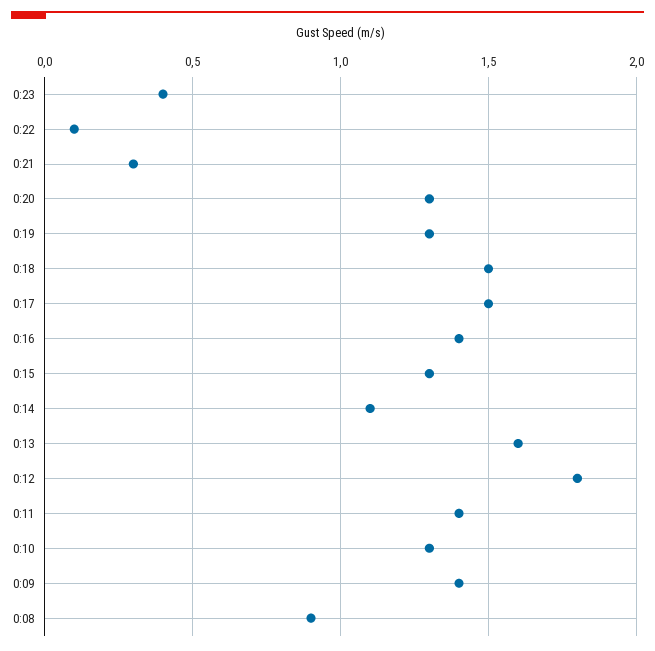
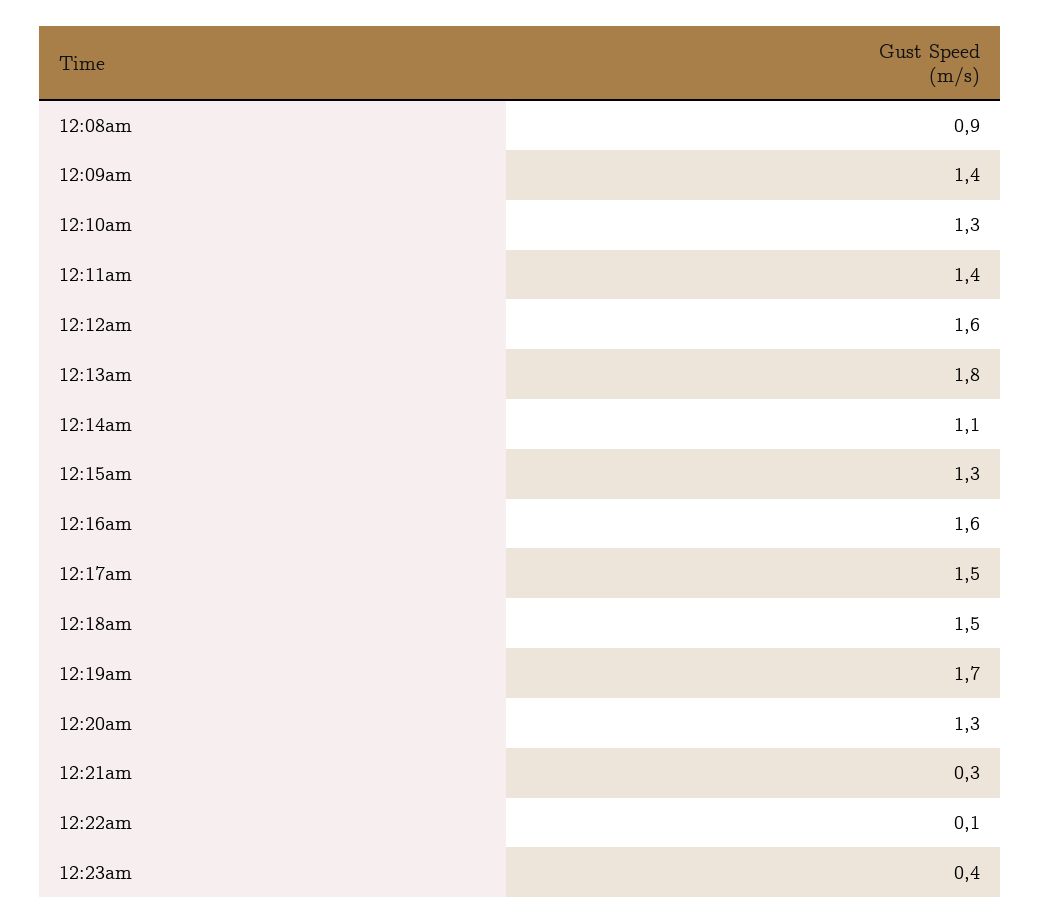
  {
    "0:23": 0.4,
    "0:22": 0.1,
    "0:21": 0.3,
    "0:20": 1.3,
-   "0:19": 1.3,
+   "0:19": 1.7,
    "0:18": 1.5,
    "0:17": 1.5,
-   "0:16": 1.4,
+   "0:16": 1.6,
    "0:15": 1.3,
    "0:14": 1.1,
-   "0:13": 1.6,
+   "0:13": 1.8,
-   "0:12": 1.8,
+   "0:12": 1.6,
    "0:11": 1.4,
    "0:10": 1.3,
    "0:09": 1.4,
    "0:08": 0.9
  }

